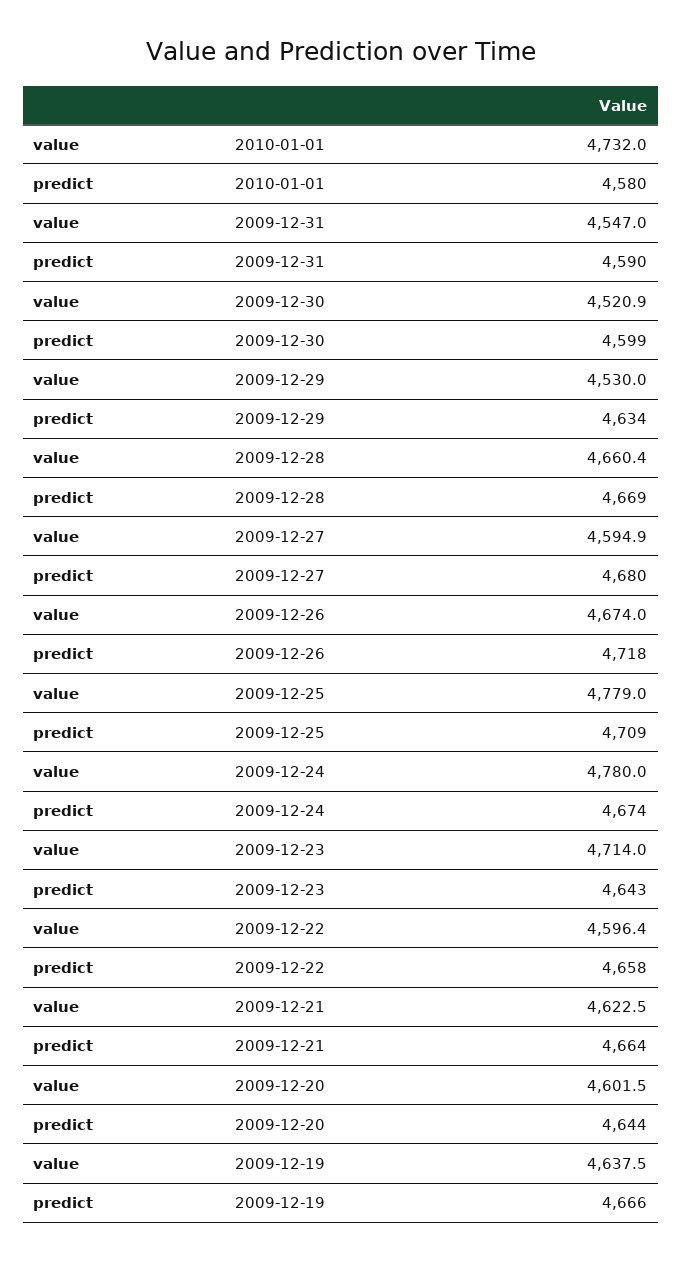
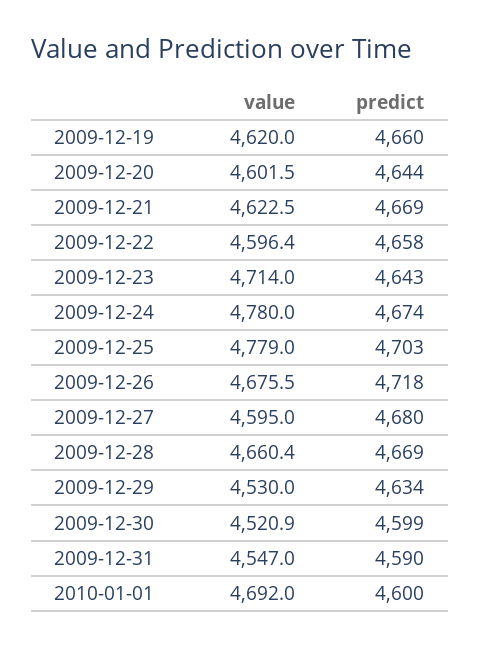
  {
    "value": {
-     "2010-01-01": 4732,
+     "2010-01-01": 4692,
      "2009-12-31": 4547,
      "2009-12-30": 4520.9,
      "2009-12-29": 4530,
      "2009-12-28": 4660.4,
-     "2009-12-27": 4594.9,
+     "2009-12-27": 4595,
-     "2009-12-26": 4674,
+     "2009-12-26": 4675.5,
      "2009-12-25": 4779,
      "2009-12-24": 4780,
      "2009-12-23": 4714,
      "2009-12-22": 4596.4,
      "2009-12-21": 4622.5,
      "2009-12-20": 4601.5,
-     "2009-12-19": 4637.5
+     "2009-12-19": 4620
    },
    "predict": {
-     "2010-01-01": 4580,
+     "2010-01-01": 4600,
      "2009-12-31": 4590,
      "2009-12-30": 4599,
      "2009-12-29": 4634,
      "2009-12-28": 4669,
      "2009-12-27": 4680,
      "2009-12-26": 4718,
-     "2009-12-25": 4709,
+     "2009-12-25": 4703,
      "2009-12-24": 4674,
      "2009-12-23": 4643,
      "2009-12-22": 4658,
-     "2009-12-21": 4664,
+     "2009-12-21": 4669,
      "2009-12-20": 4644,
-     "2009-12-19": 4666
+     "2009-12-19": 4660
    }
  }

